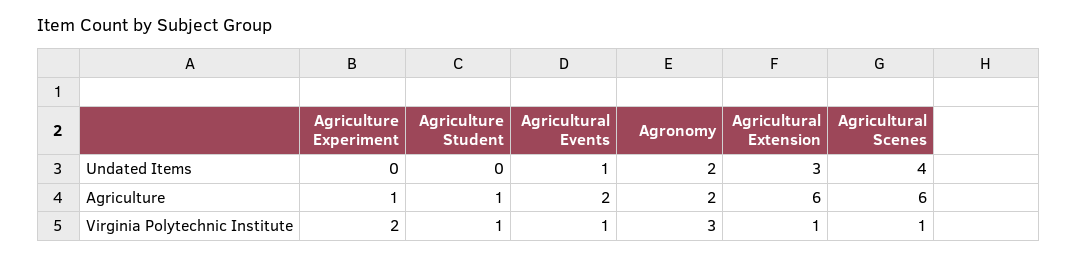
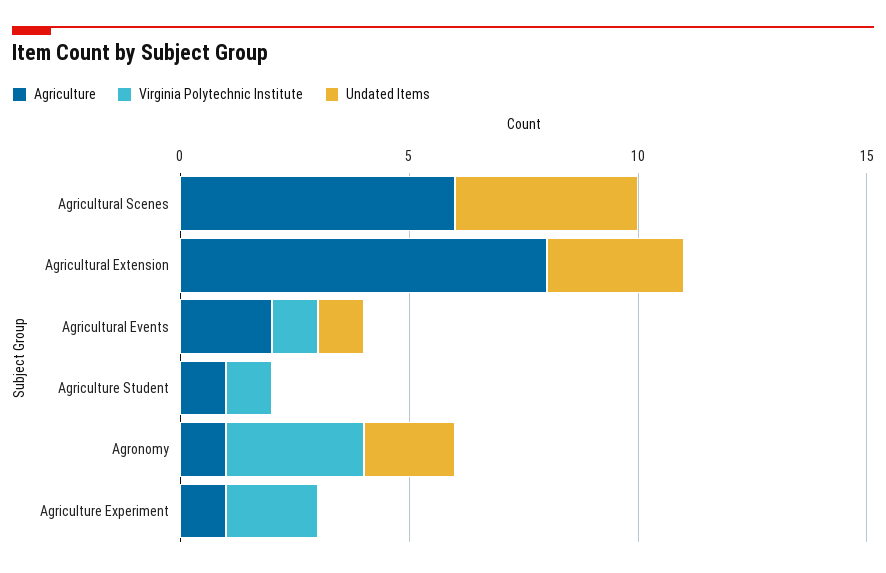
  {
    "Undated Items": {
      "Agriculture Experiment": 0,
      "Agriculture Student": 0,
      "Agricultural Events": 1,
      "Agronomy": 2,
      "Agricultural Extension": 3,
      "Agricultural Scenes": 4
    },
    "Agriculture": {
      "Agriculture Experiment": 1,
      "Agriculture Student": 1,
      "Agricultural Events": 2,
-     "Agronomy": 2,
+     "Agronomy": 1,
-     "Agricultural Extension": 6,
+     "Agricultural Extension": 8,
      "Agricultural Scenes": 6
    },
    "Virginia Polytechnic Institute": {
      "Agriculture Experiment": 2,
      "Agriculture Student": 1,
      "Agricultural Events": 1,
      "Agronomy": 3,
-     "Agricultural Extension": 1,
+     "Agricultural Extension": 0,
-     "Agricultural Scenes": 1
+     "Agricultural Scenes": 0
    }
  }

